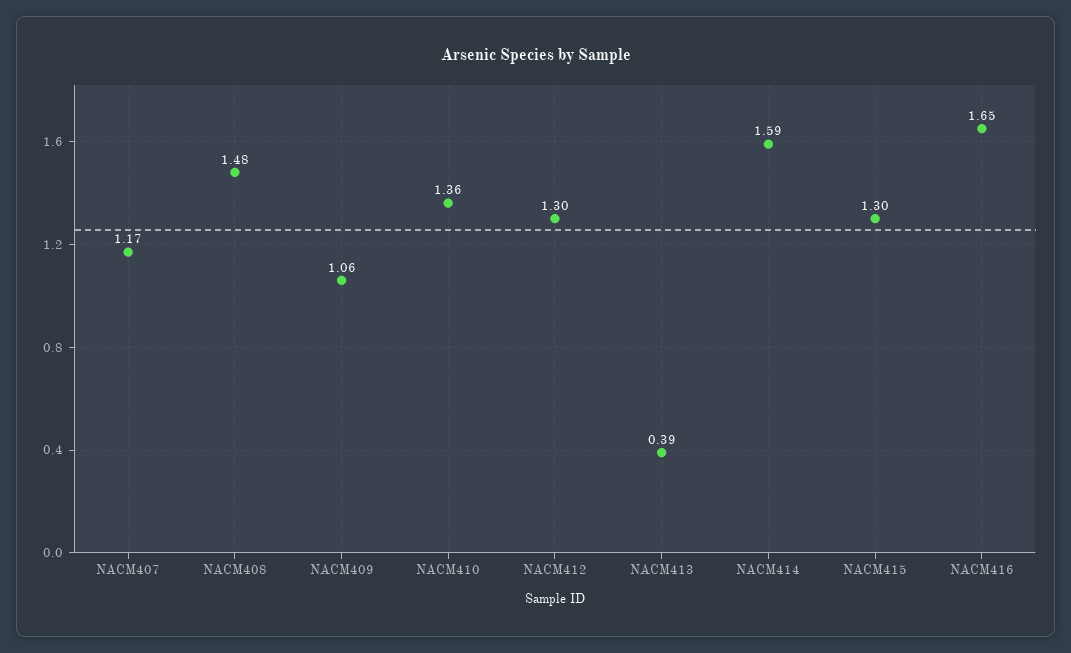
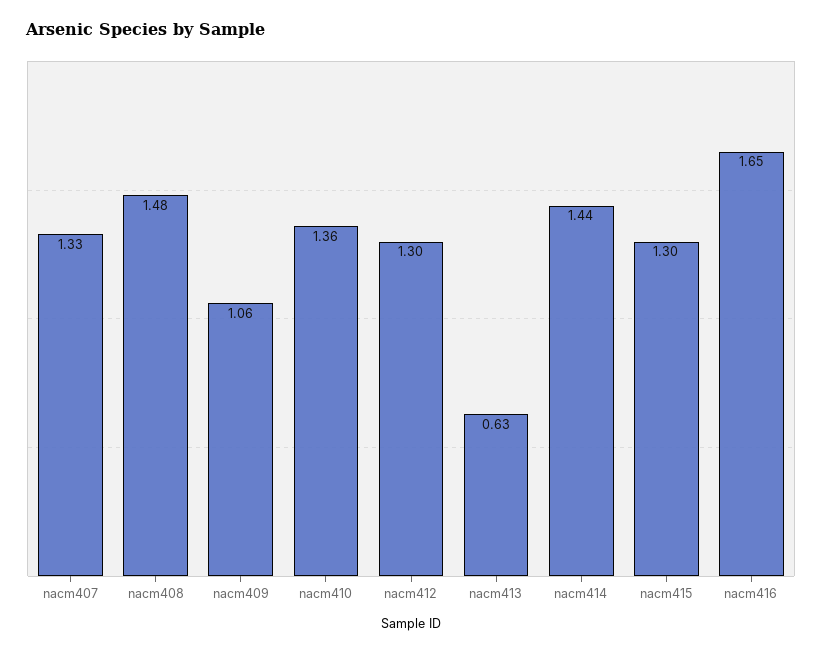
  {
-   "NACM407": 1.17,
+   "NACM407": 1.33,
    "NACM408": 1.48,
    "NACM409": 1.06,
    "NACM410": 1.36,
    "NACM412": 1.3,
-   "NACM413": 0.39,
+   "NACM413": 0.63,
-   "NACM414": 1.59,
+   "NACM414": 1.44,
    "NACM415": 1.3,
    "NACM416": 1.65
  }

